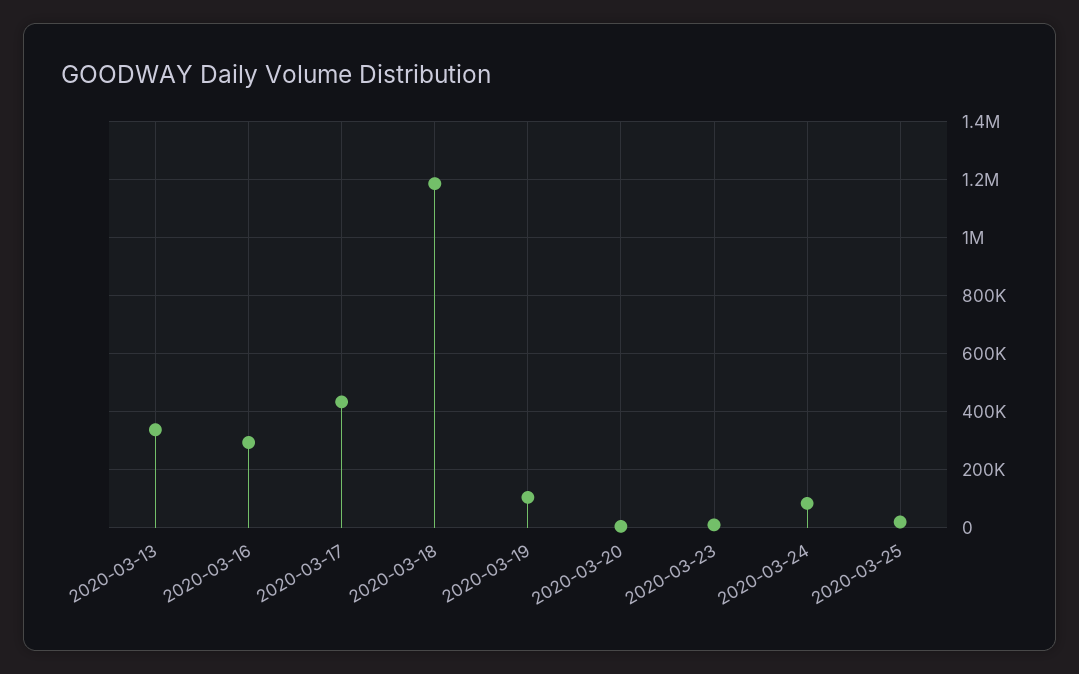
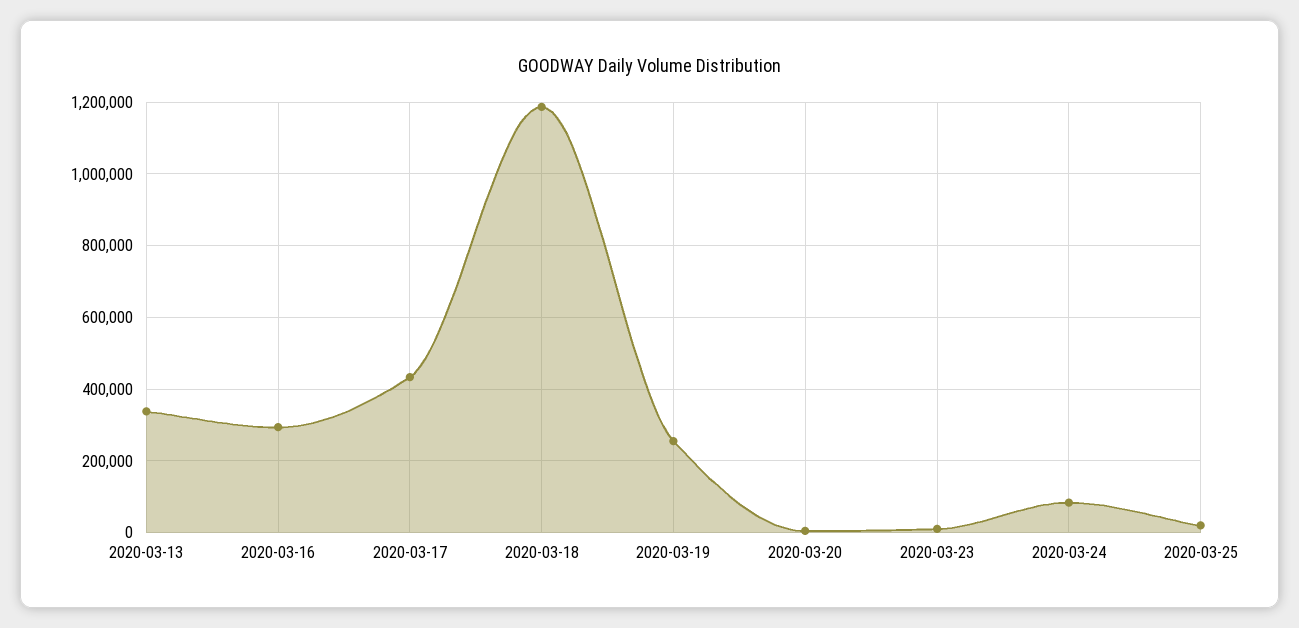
  {
    "2020-03-13": 340000,
    "2020-03-16": 300000,
    "2020-03-17": 440000,
    "2020-03-18": 1180000,
-   "2020-03-19": 100000,
+   "2020-03-19": 260000,
    "2020-03-20": 0,
    "2020-03-23": 20000,
    "2020-03-24": 80000,
    "2020-03-25": 20000
  }

